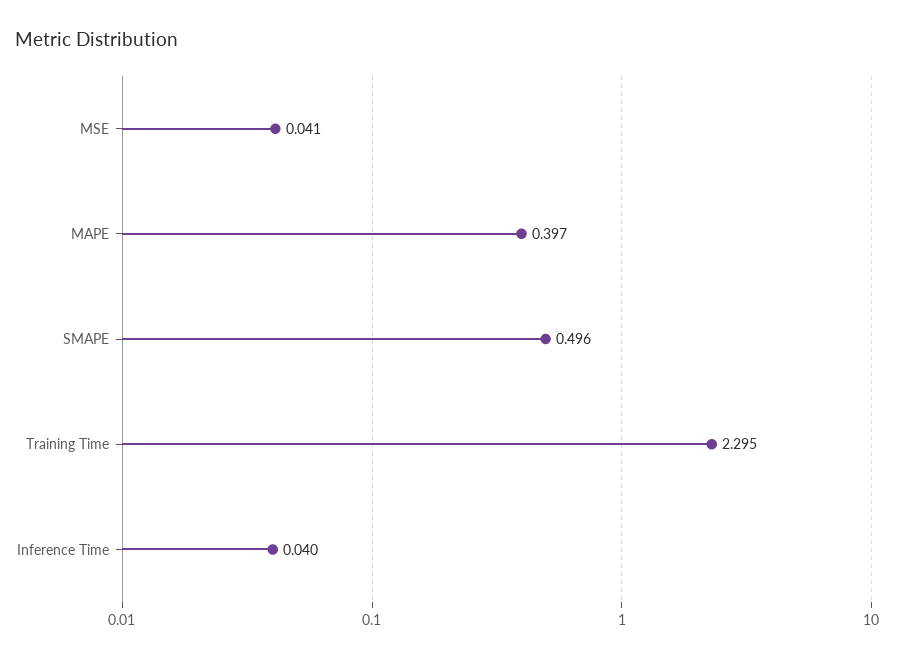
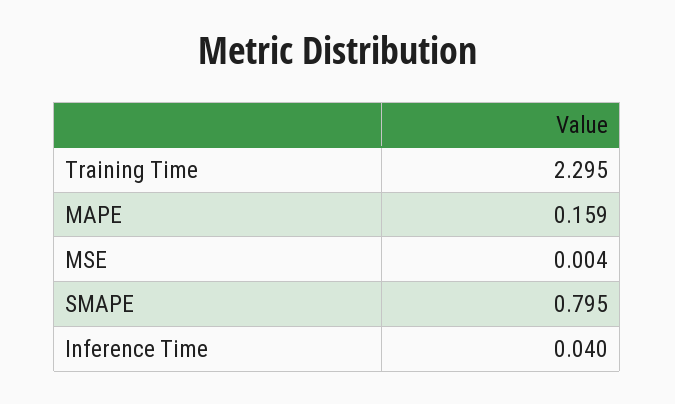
  {
-   "MSE": 0.041,
+   "MSE": 0.004,
-   "MAPE": 0.397,
+   "MAPE": 0.159,
-   "SMAPE": 0.496,
+   "SMAPE": 0.795,
    "Training Time": 2.295,
    "Inference Time": 0.04
  }

